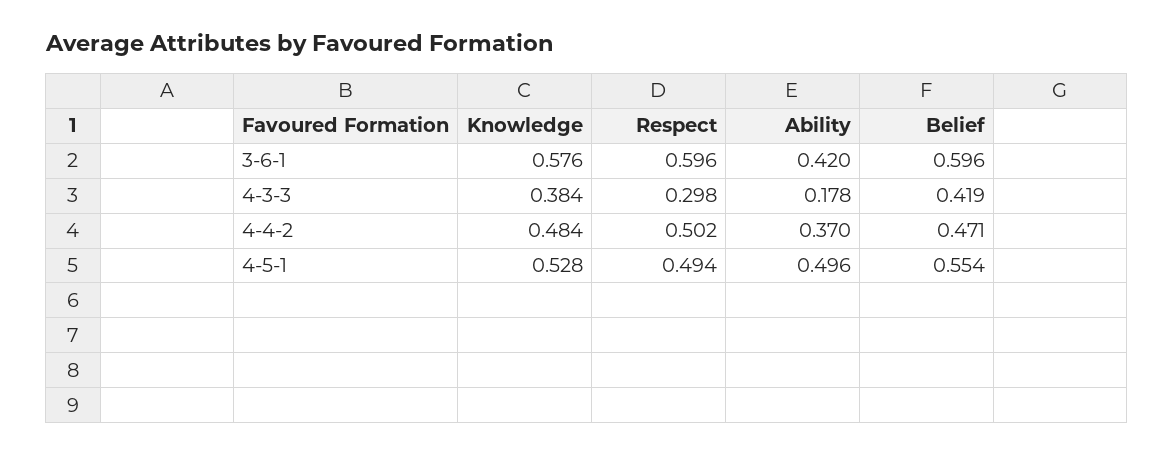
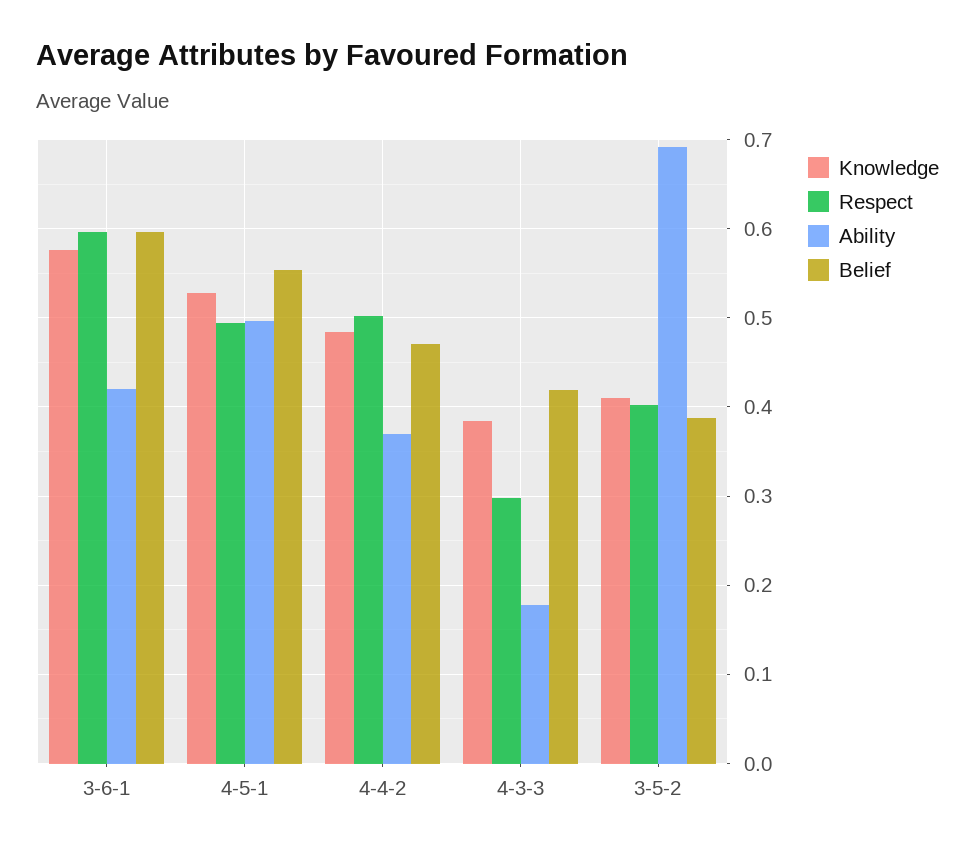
  {
    "Knowledge": {
      "3-6-1": 0.576,
      "4-3-3": 0.384,
      "4-4-2": 0.484,
-     "4-5-1": 0.528
+     "4-5-1": 0.528,
+     "3-5-2": 0.41
    },
    "Respect": {
      "3-6-1": 0.596,
      "4-3-3": 0.298,
      "4-4-2": 0.502,
-     "4-5-1": 0.494
+     "4-5-1": 0.494,
+     "3-5-2": 0.4
    },
    "Ability": {
      "3-6-1": 0.42,
      "4-3-3": 0.178,
      "4-4-2": 0.37,
-     "4-5-1": 0.496
+     "4-5-1": 0.496,
+     "3-5-2": 0.69
    },
    "Belief": {
      "3-6-1": 0.596,
      "4-3-3": 0.419,
      "4-4-2": 0.471,
-     "4-5-1": 0.554
+     "4-5-1": 0.554,
+     "3-5-2": 0.39
    }
  }

